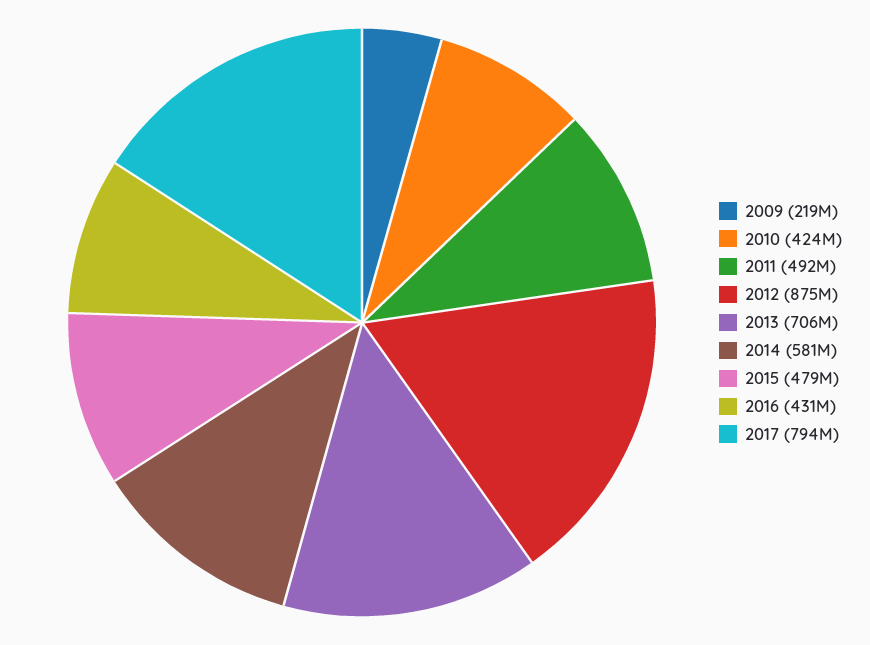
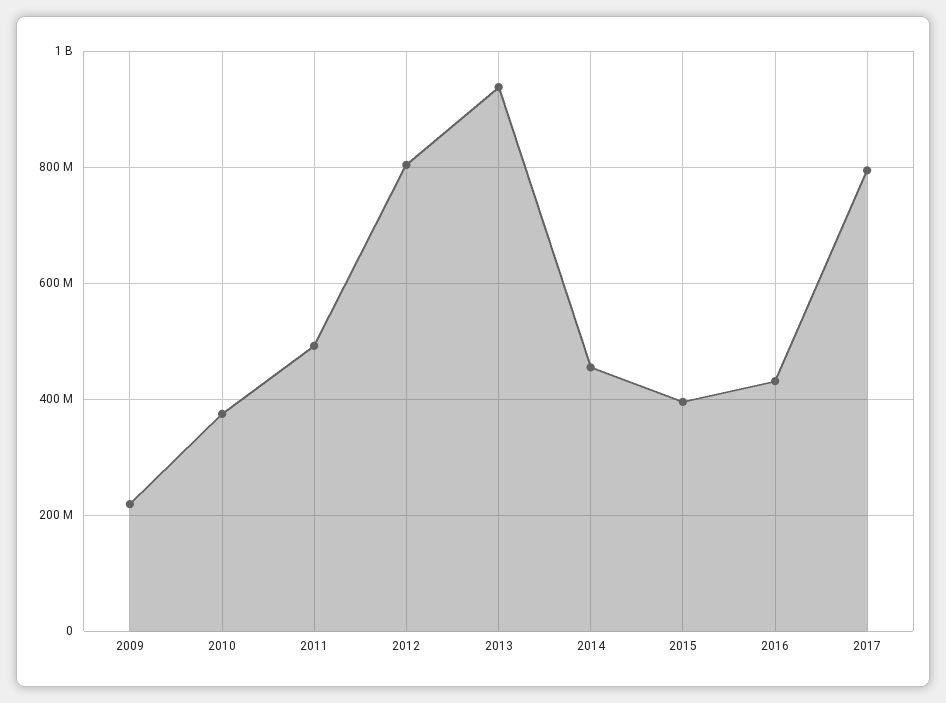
  {
    "2009": 219000000,
-   "2010": 424000000,
+   "2010": 380000000,
    "2011": 492000000,
-   "2012": 875000000,
+   "2012": 800000000,
-   "2013": 706000000,
+   "2013": 940000000,
-   "2014": 581000000,
+   "2014": 460000000,
-   "2015": 479000000,
+   "2015": 400000000,
    "2016": 431000000,
    "2017": 794000000
  }

